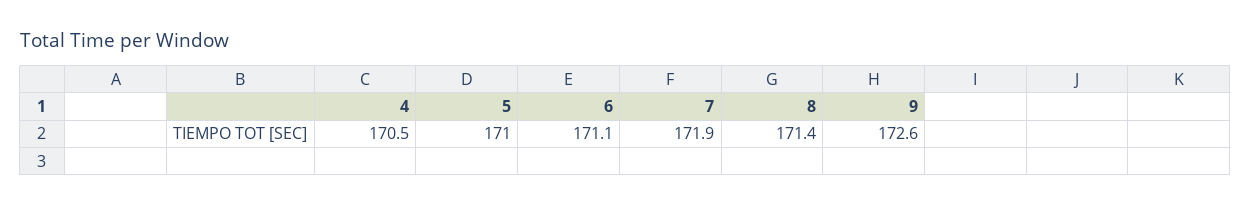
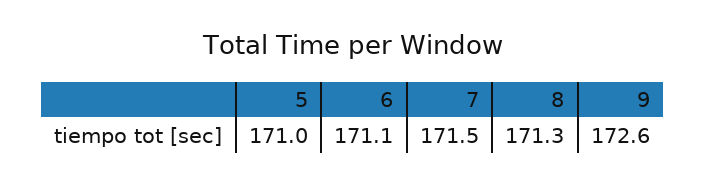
  {
-   "4": 170.5,
    "5": 171,
    "6": 171.1,
-   "7": 171.9,
+   "7": 171.5,
-   "8": 171.4,
+   "8": 171.3,
    "9": 172.6
  }

